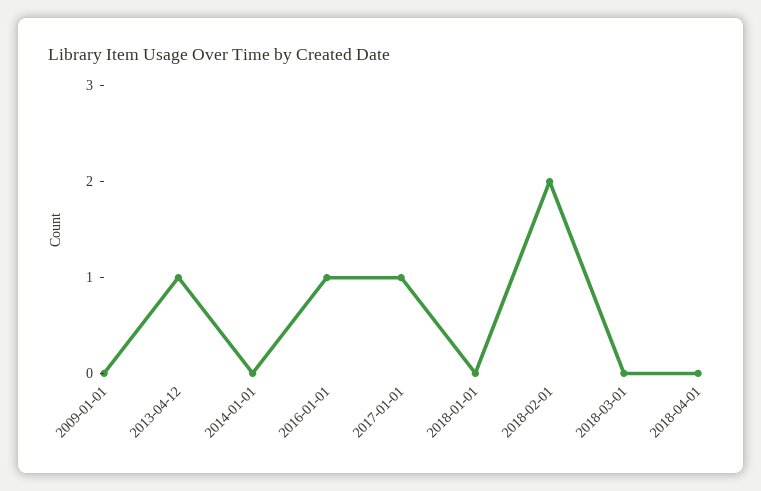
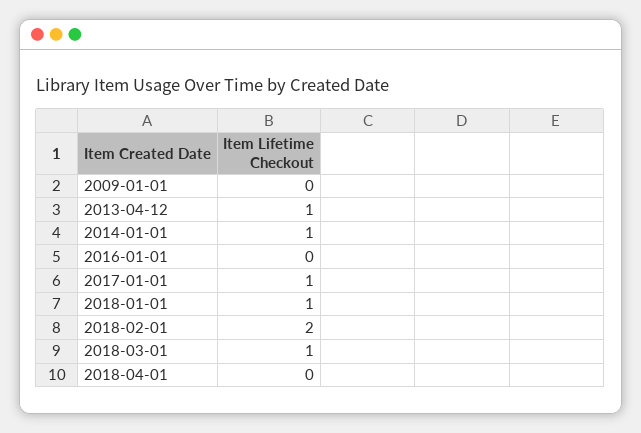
  {
    "2009-01-01": 0,
    "2013-04-12": 1,
-   "2014-01-01": 0,
+   "2014-01-01": 1,
-   "2016-01-01": 1,
+   "2016-01-01": 0,
    "2017-01-01": 1,
-   "2018-01-01": 0,
+   "2018-01-01": 1,
    "2018-02-01": 2,
-   "2018-03-01": 0,
+   "2018-03-01": 1,
    "2018-04-01": 0
  }

